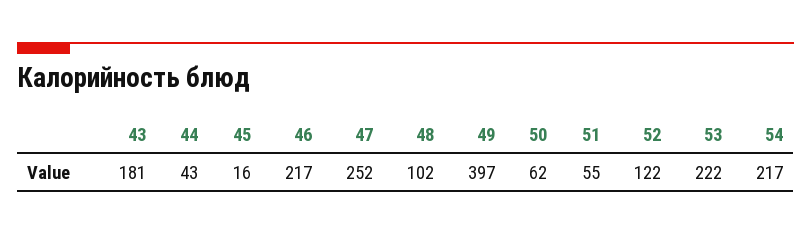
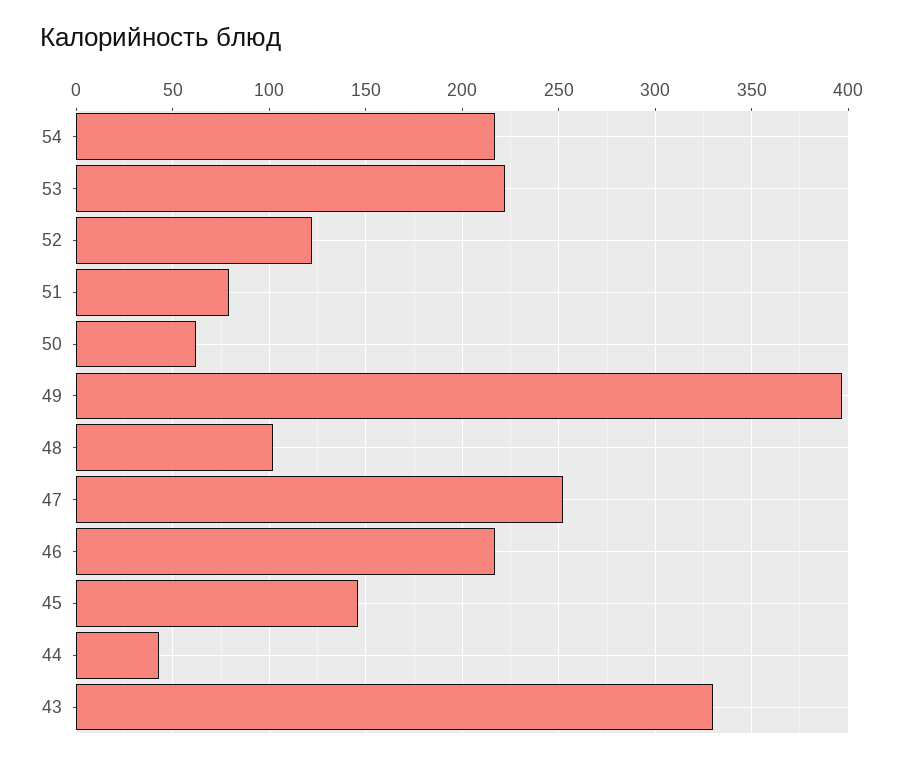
  {
-   "43": 181,
+   "43": 330,
    "44": 43,
-   "45": 16,
+   "45": 145,
    "46": 217,
    "47": 252,
    "48": 102,
    "49": 397,
    "50": 62,
-   "51": 55,
+   "51": 80,
    "52": 122,
    "53": 222,
    "54": 217
  }

